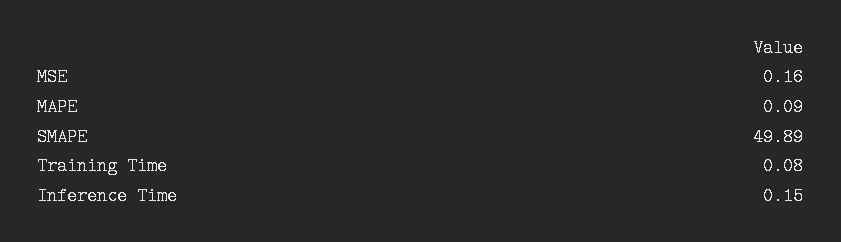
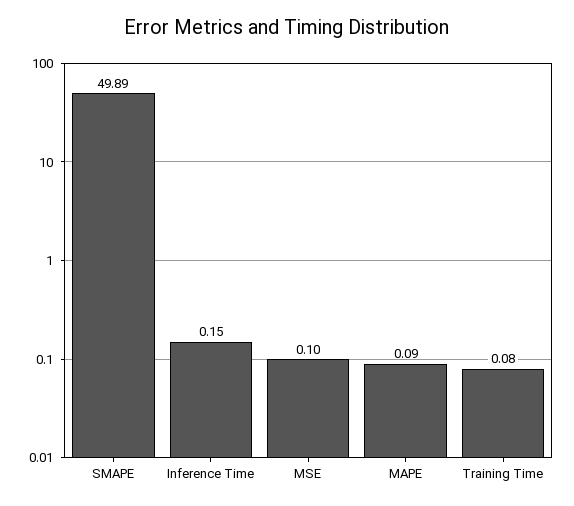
  {
-   "MSE": 0.16,
+   "MSE": 0.1,
    "MAPE": 0.09,
    "SMAPE": 49.89,
    "Training Time": 0.08,
    "Inference Time": 0.15
  }

